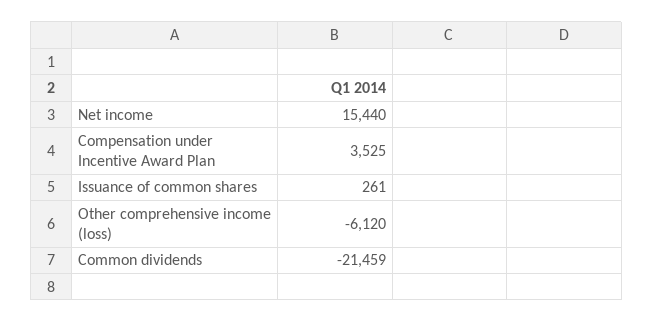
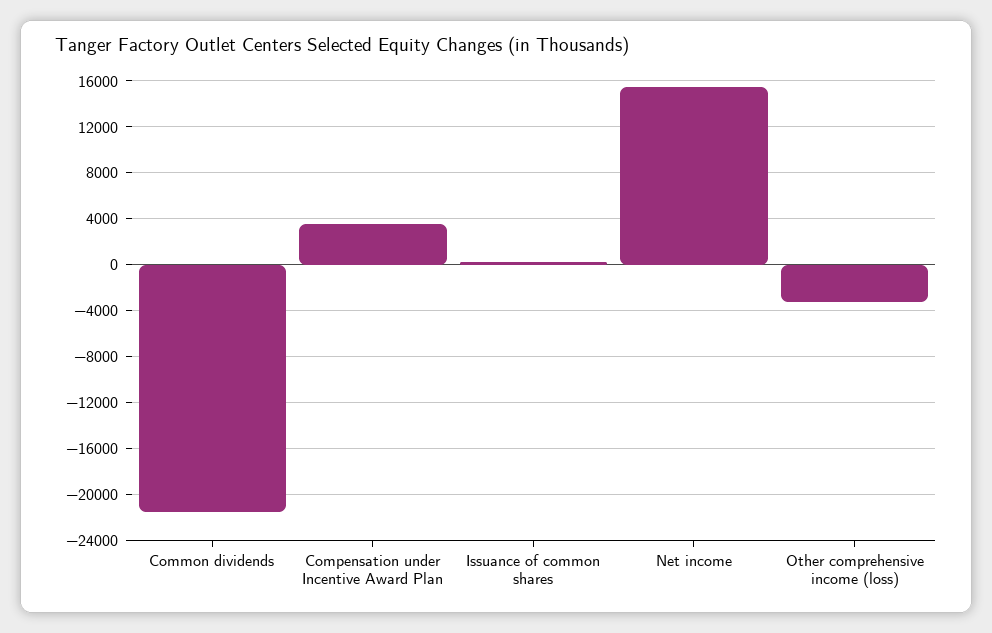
  {
    "Net income": 15440,
    "Compensation under Incentive Award Plan": 3525,
    "Issuance of common shares": 261,
-   "Other comprehensive income (loss)": -6120,
+   "Other comprehensive income (loss)": -3000,
    "Common dividends": -21459
  }

